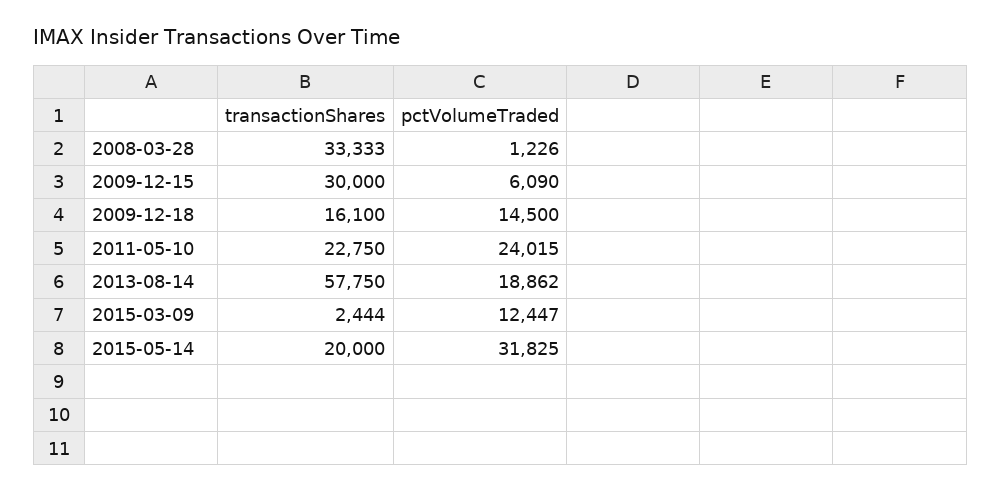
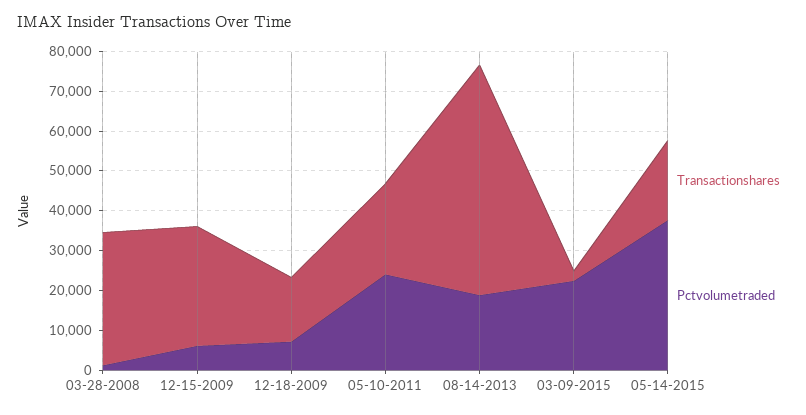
  {
    "transactionShares": {
      "2008-03-28": 33333,
      "2009-12-15": 30000,
      "2009-12-18": 16100,
      "2011-05-10": 22750,
      "2013-08-14": 57750,
      "2015-03-09": 2444,
      "2015-05-14": 20000
    },
    "pctVolumeTraded": {
      "2008-03-28": 1226,
      "2009-12-15": 6090,
-     "2009-12-18": 14500,
+     "2009-12-18": 7500,
      "2011-05-10": 24015,
      "2013-08-14": 18862,
-     "2015-03-09": 12447,
+     "2015-03-09": 22500,
-     "2015-05-14": 31825
+     "2015-05-14": 37500
    }
  }

